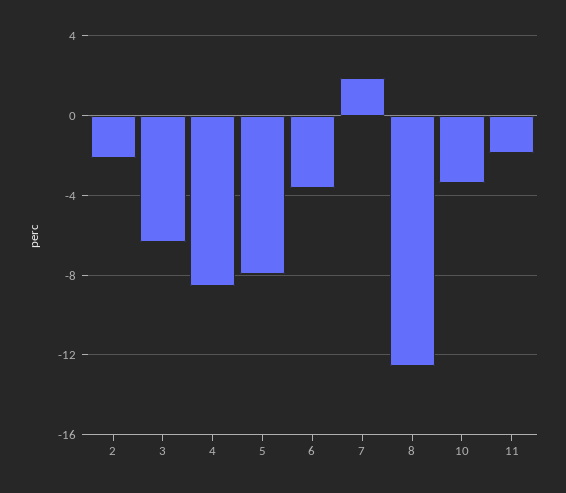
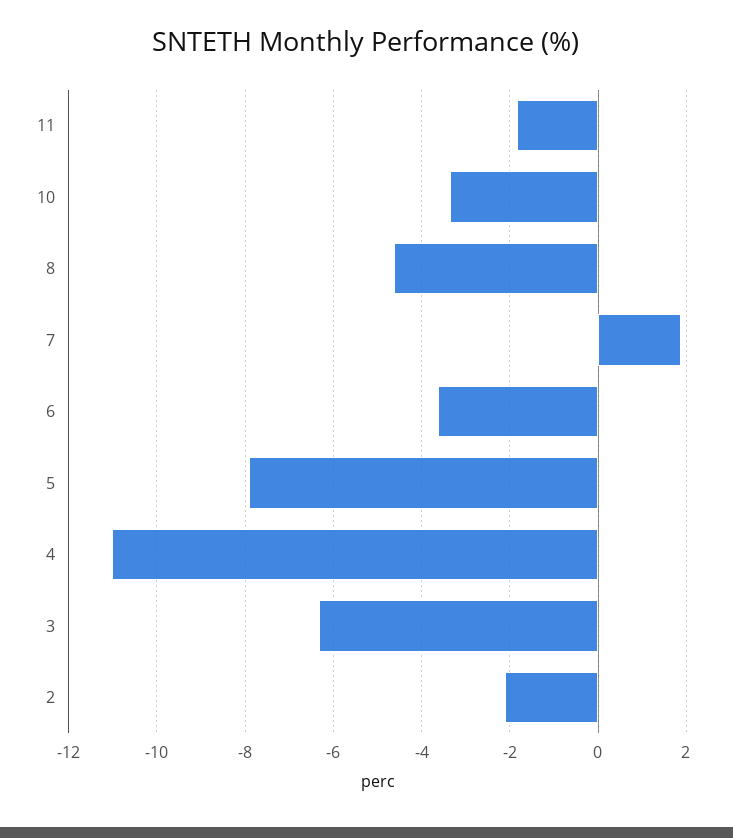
  {
    "2": -2.2,
    "3": -6.4,
-   "4": -8.5,
+   "4": -11,
    "5": -8,
    "6": -3.6,
    "7": 1.8,
-   "8": -12.5,
+   "8": -4.6,
    "10": -3.4,
    "11": -1.8
  }

